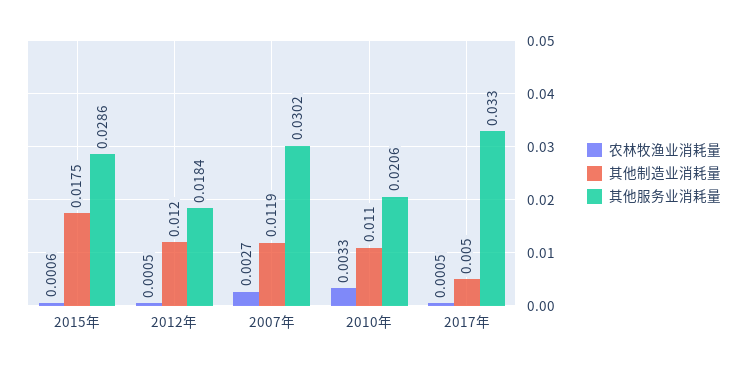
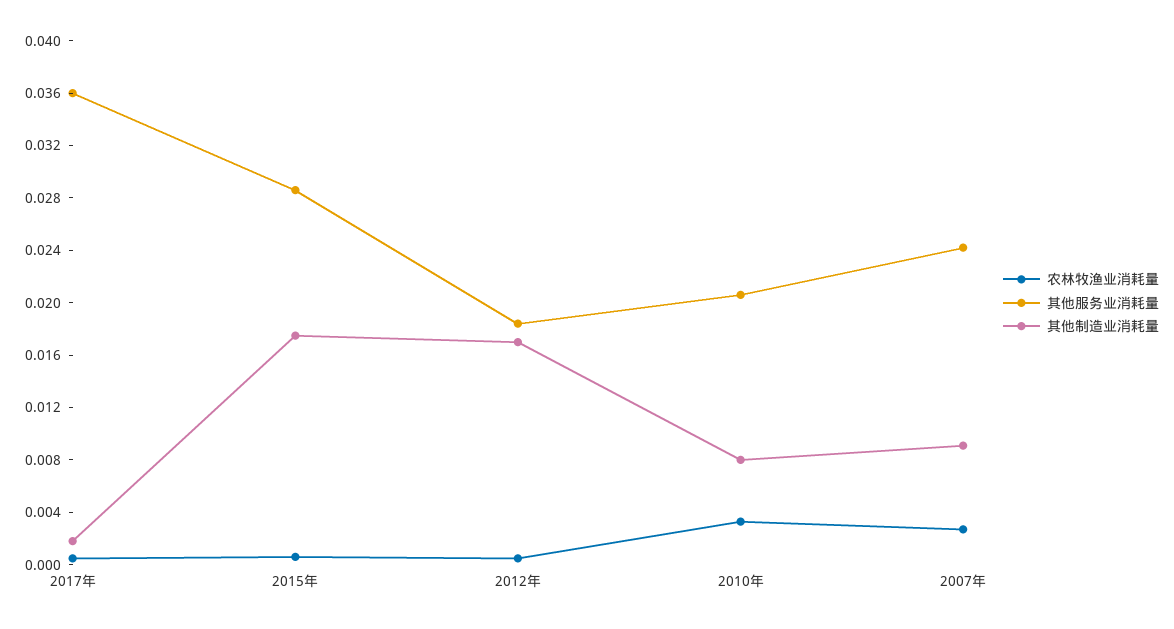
  {
    "农林牧渔业消耗量": {
      "2015年": 0.0006,
      "2012年": 0.0005,
      "2007年": 0.0027,
      "2010年": 0.0033,
      "2017年": 0.0005
    },
    "其他制造业消耗量": {
      "2015年": 0.0175,
-     "2012年": 0.012,
+     "2012年": 0.017,
-     "2007年": 0.0119,
+     "2007年": 0.009,
-     "2010年": 0.011,
+     "2010年": 0.008,
-     "2017年": 0.005
+     "2017年": 0.002
    },
    "其他服务业消耗量": {
      "2015年": 0.0286,
      "2012年": 0.0184,
-     "2007年": 0.0302,
+     "2007年": 0.024,
      "2010年": 0.0206,
-     "2017年": 0.033
+     "2017年": 0.036
    }
  }

